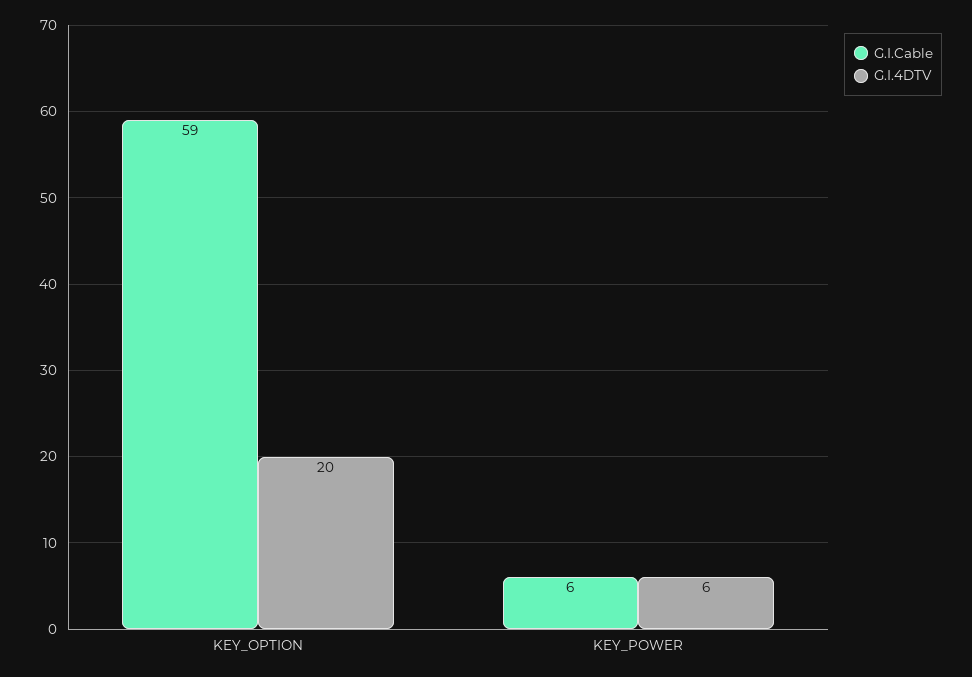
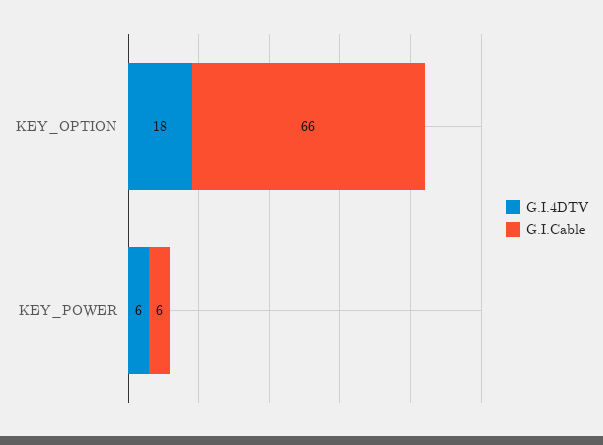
  {
    "G.I.Cable": {
-     "KEY_OPTION": 59,
+     "KEY_OPTION": 66,
      "KEY_POWER": 6
    },
    "G.I.4DTV": {
-     "KEY_OPTION": 20,
+     "KEY_OPTION": 18,
      "KEY_POWER": 6
    }
  }

